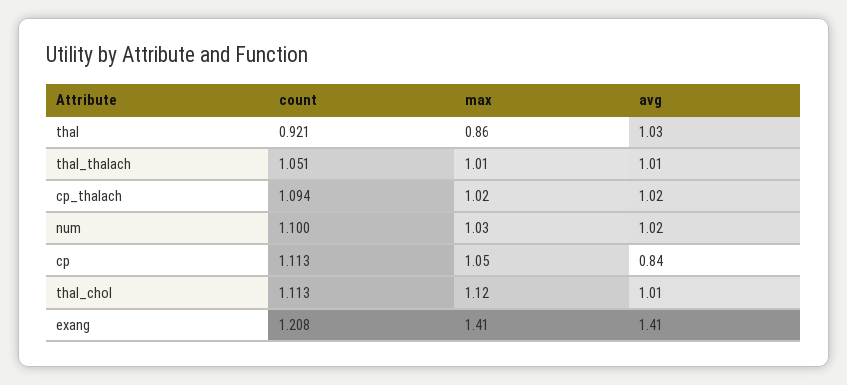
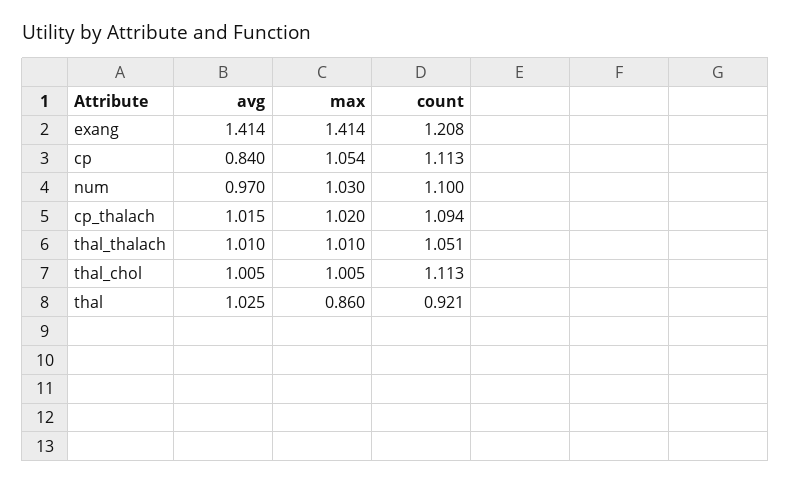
  {
    "count": {
      "thal": 0.921,
      "thal_thalach": 1.051,
      "cp_thalach": 1.094,
      "num": 1.1,
      "cp": 1.113,
      "thal_chol": 1.113,
      "exang": 1.208
    },
    "max": {
      "thal": 0.86,
      "thal_thalach": 1.01,
      "cp_thalach": 1.02,
      "num": 1.03,
      "cp": 1.054,
-     "thal_chol": 1.12,
+     "thal_chol": 1.005,
      "exang": 1.414
    },
    "avg": {
      "thal": 1.025,
      "thal_thalach": 1.01,
      "cp_thalach": 1.015,
-     "num": 1.02,
+     "num": 0.97,
      "cp": 0.84,
      "thal_chol": 1.005,
      "exang": 1.414
    }
  }

